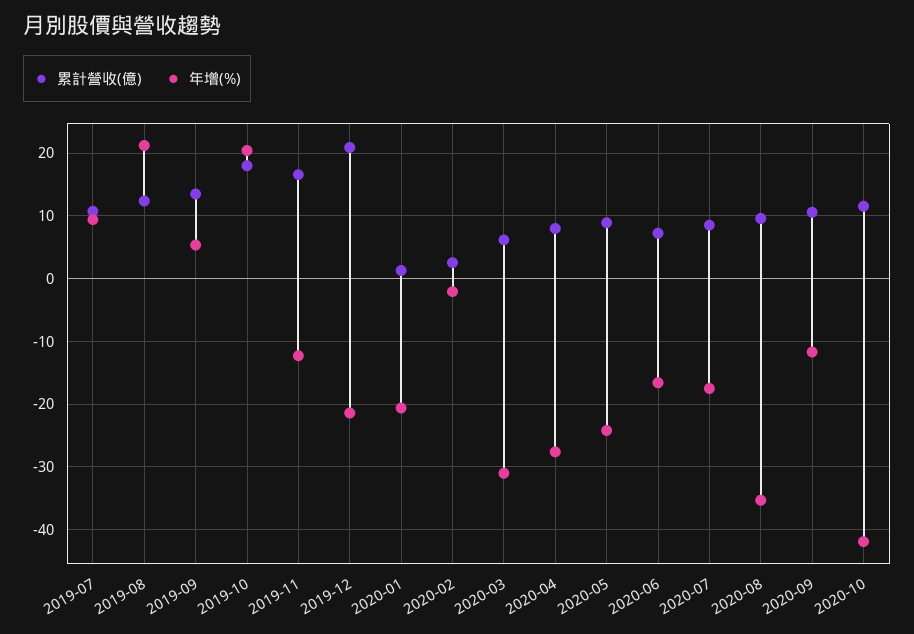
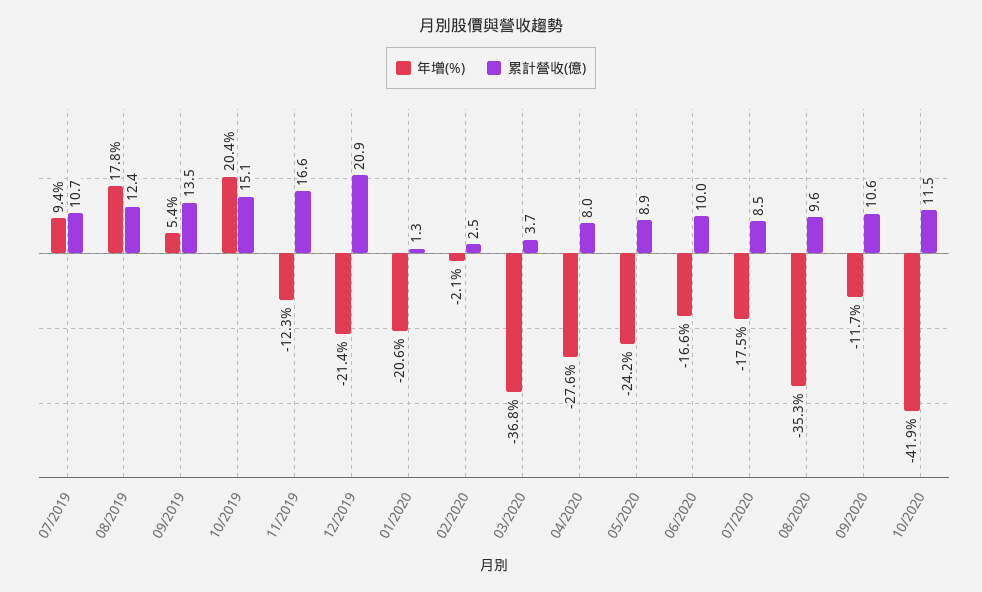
  {
    "累計營收(億)": {
      "2019-07": 10.7,
      "2019-08": 12.4,
      "2019-09": 13.5,
-     "2019-10": 18,
+     "2019-10": 15.1,
      "2019-11": 16.6,
      "2019-12": 20.9,
      "2020-01": 1.3,
      "2020-02": 2.5,
-     "2020-03": 6,
+     "2020-03": 3.7,
      "2020-04": 8,
      "2020-05": 8.9,
-     "2020-06": 7,
+     "2020-06": 10,
      "2020-07": 8.5,
      "2020-08": 9.6,
      "2020-09": 10.6,
      "2020-10": 11.5
    },
    "年增(%)": {
      "2019-07": 9.4,
-     "2019-08": 21,
+     "2019-08": 17.8,
      "2019-09": 5.4,
      "2019-10": 20.4,
      "2019-11": -12.3,
      "2019-12": -21.4,
      "2020-01": -20.6,
      "2020-02": -2.1,
-     "2020-03": -31,
+     "2020-03": -36.8,
      "2020-04": -27.6,
      "2020-05": -24.2,
      "2020-06": -16.6,
      "2020-07": -17.5,
      "2020-08": -35.3,
      "2020-09": -11.7,
      "2020-10": -41.9
    }
  }

